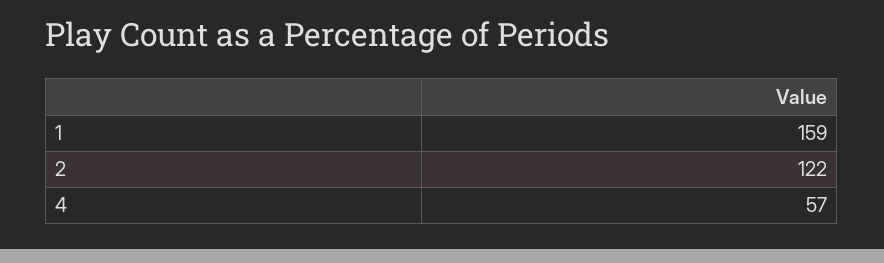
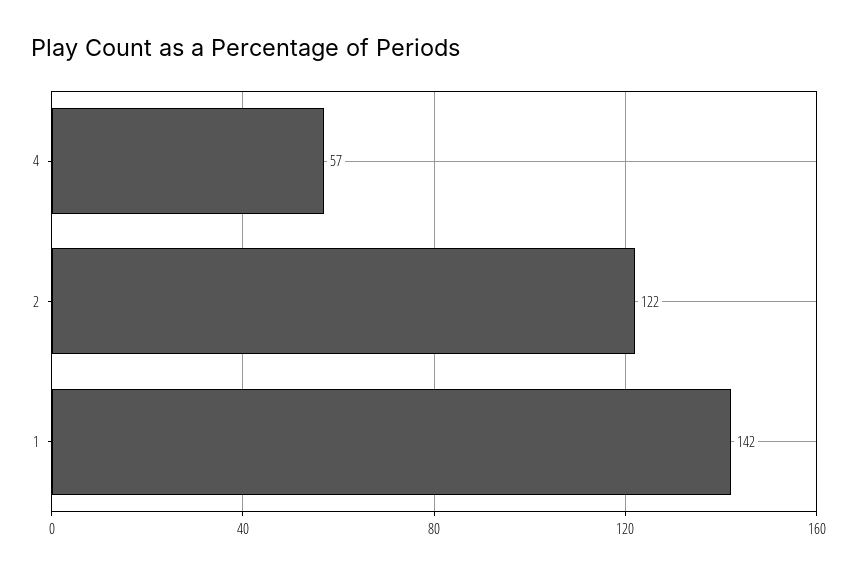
  {
-   "1": 159,
+   "1": 142,
    "2": 122,
    "4": 57
  }

